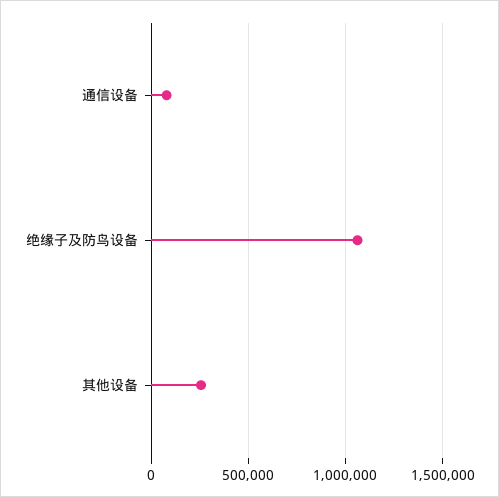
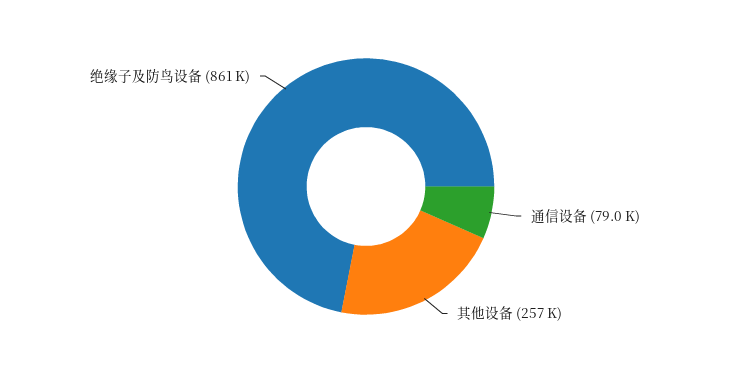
  {
    "通信设备": 79000,
-   "绝缘子及防鸟设备": 1050000,
+   "绝缘子及防鸟设备": 861000,
    "其他设备": 257000
  }

